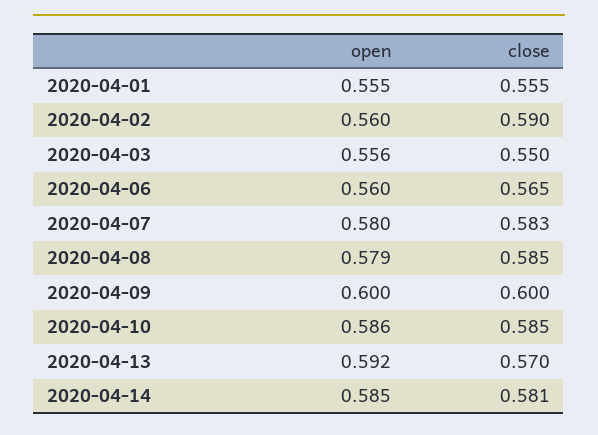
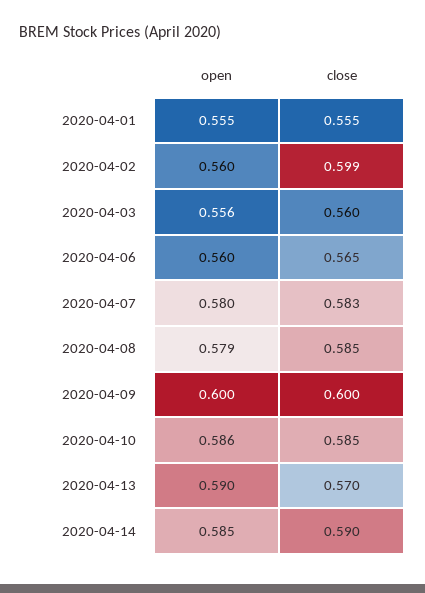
  {
    "open": {
      "2020-04-01": 0.555,
      "2020-04-02": 0.56,
      "2020-04-03": 0.556,
      "2020-04-06": 0.56,
      "2020-04-07": 0.58,
      "2020-04-08": 0.579,
      "2020-04-09": 0.6,
      "2020-04-10": 0.586,
-     "2020-04-13": 0.592,
+     "2020-04-13": 0.59,
      "2020-04-14": 0.585
    },
    "close": {
      "2020-04-01": 0.555,
-     "2020-04-02": 0.59,
+     "2020-04-02": 0.599,
-     "2020-04-03": 0.55,
+     "2020-04-03": 0.56,
      "2020-04-06": 0.565,
      "2020-04-07": 0.583,
      "2020-04-08": 0.585,
      "2020-04-09": 0.6,
      "2020-04-10": 0.585,
      "2020-04-13": 0.57,
-     "2020-04-14": 0.581
+     "2020-04-14": 0.59
    }
  }

